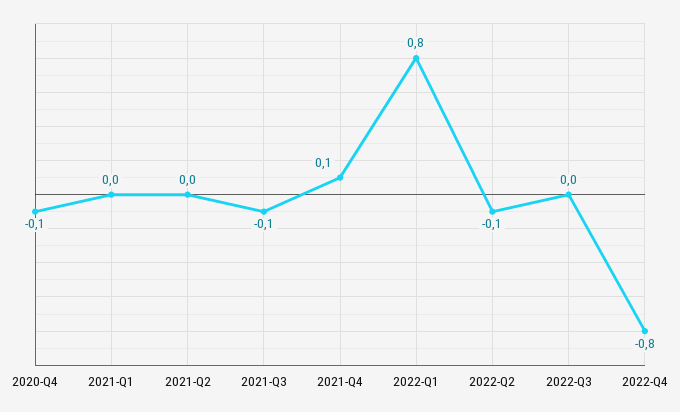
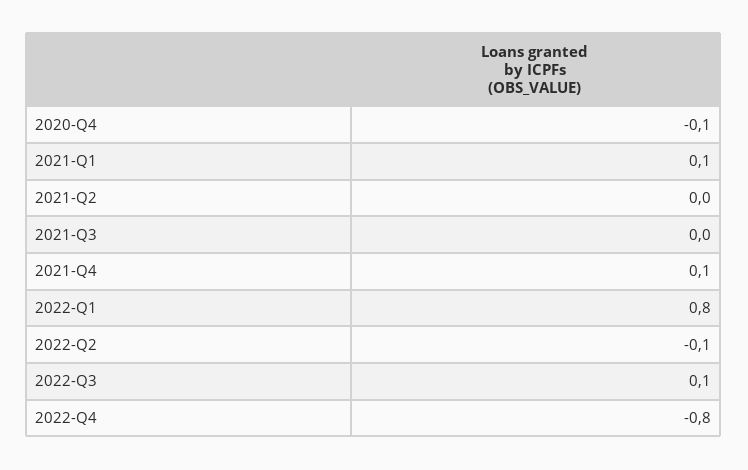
  {
    "2020-Q4": -0.1,
-   "2021-Q1": 0,
+   "2021-Q1": 0.1,
    "2021-Q2": 0,
-   "2021-Q3": -0.1,
+   "2021-Q3": 0,
    "2021-Q4": 0.1,
    "2022-Q1": 0.8,
    "2022-Q2": -0.1,
-   "2022-Q3": 0,
+   "2022-Q3": 0.1,
    "2022-Q4": -0.8
  }

